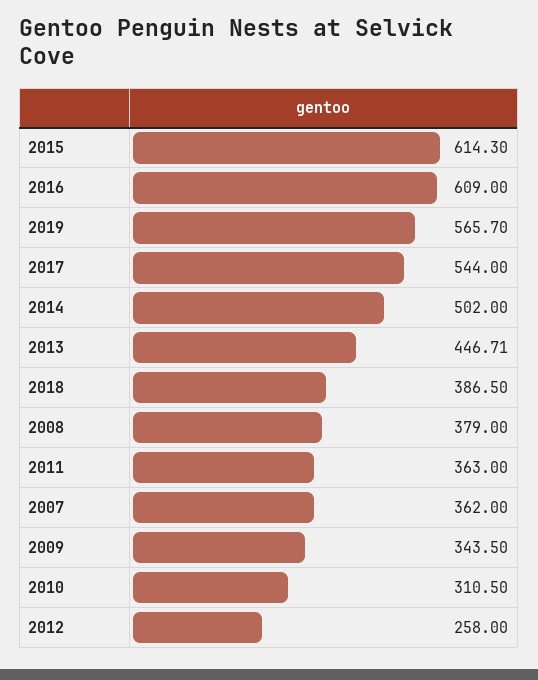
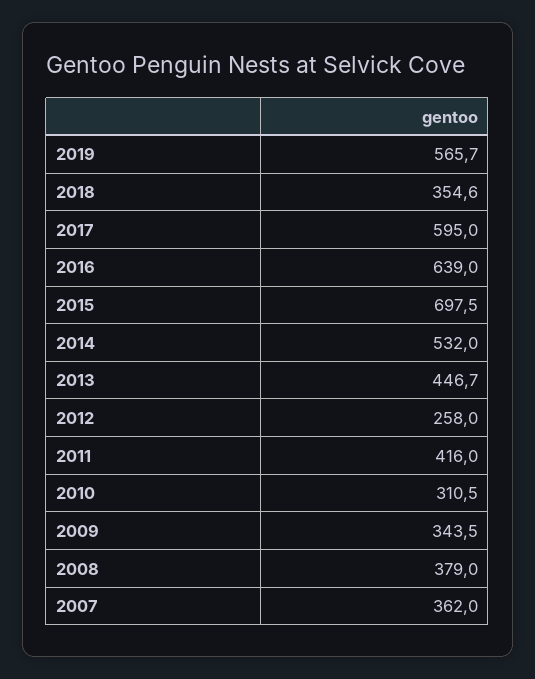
  {
-   "2015": 614.3,
+   "2015": 697.5,
-   "2016": 609,
+   "2016": 639,
    "2019": 565.7,
-   "2017": 544,
+   "2017": 595,
-   "2014": 502,
+   "2014": 532,
    "2013": 446.71,
-   "2018": 386.5,
+   "2018": 354.6,
    "2008": 379,
-   "2011": 363,
+   "2011": 416,
    "2007": 362,
    "2009": 343.5,
    "2010": 310.5,
    "2012": 258
  }

